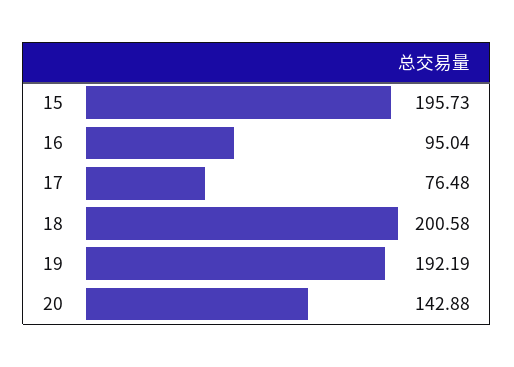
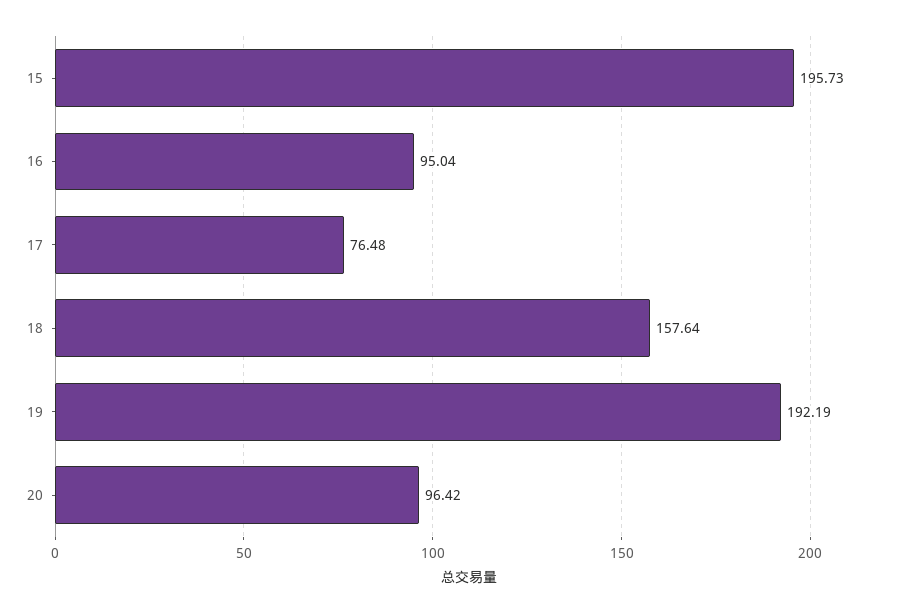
  {
    "15": 195.73,
    "16": 95.04,
    "17": 76.48,
-   "18": 200.58,
+   "18": 157.64,
    "19": 192.19,
-   "20": 142.88
+   "20": 96.42
  }

